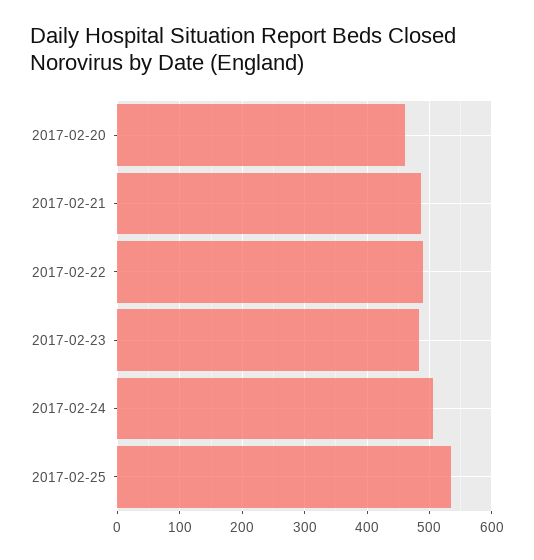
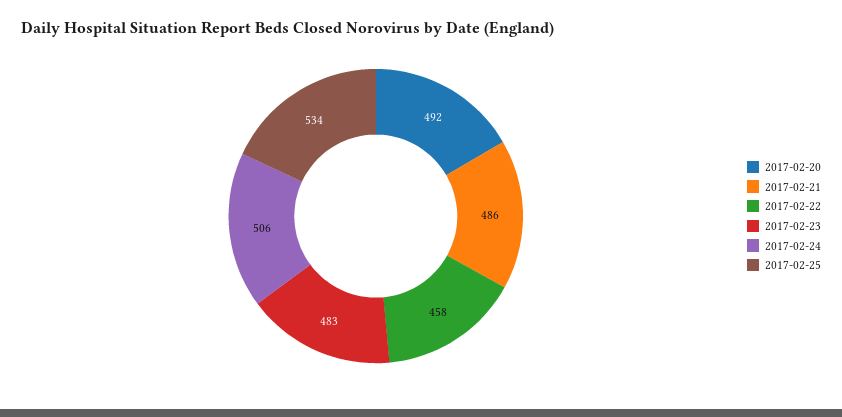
  {
-   "2017-02-20": 460,
+   "2017-02-20": 492,
    "2017-02-21": 486,
-   "2017-02-22": 490,
+   "2017-02-22": 458,
    "2017-02-23": 483,
    "2017-02-24": 506,
    "2017-02-25": 534
  }

